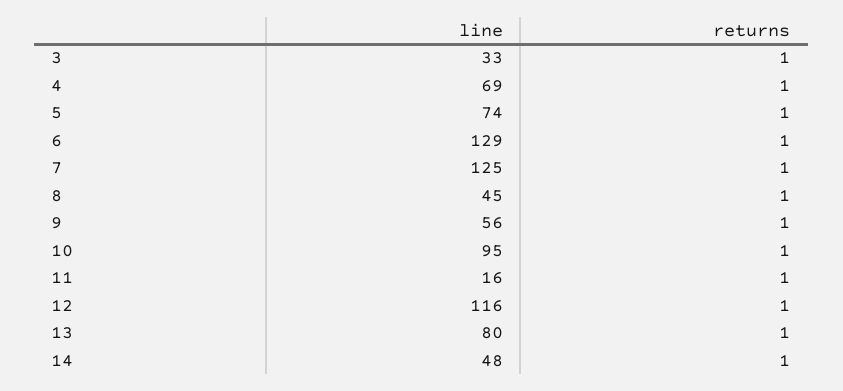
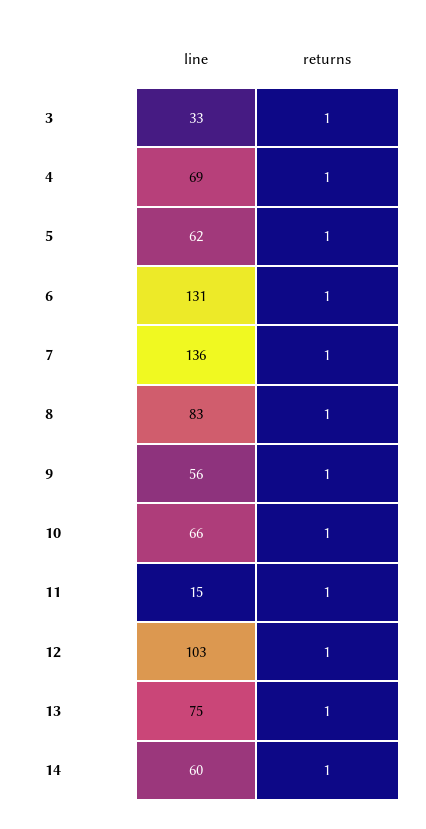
  {
    "line": {
      "3": 33,
      "4": 69,
-     "5": 74,
+     "5": 62,
-     "6": 129,
+     "6": 131,
-     "7": 125,
+     "7": 136,
-     "8": 45,
+     "8": 83,
      "9": 56,
-     "10": 95,
+     "10": 66,
-     "11": 16,
+     "11": 15,
-     "12": 116,
+     "12": 103,
-     "13": 80,
+     "13": 75,
-     "14": 48
+     "14": 60
    },
    "returns": {
      "3": 1,
      "4": 1,
      "5": 1,
      "6": 1,
      "7": 1,
      "8": 1,
      "9": 1,
      "10": 1,
      "11": 1,
      "12": 1,
      "13": 1,
      "14": 1
    }
  }

